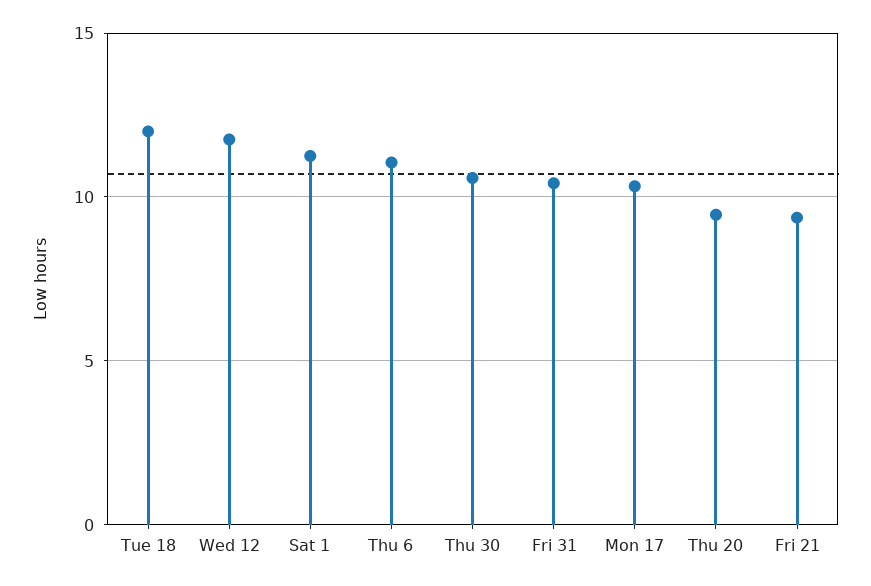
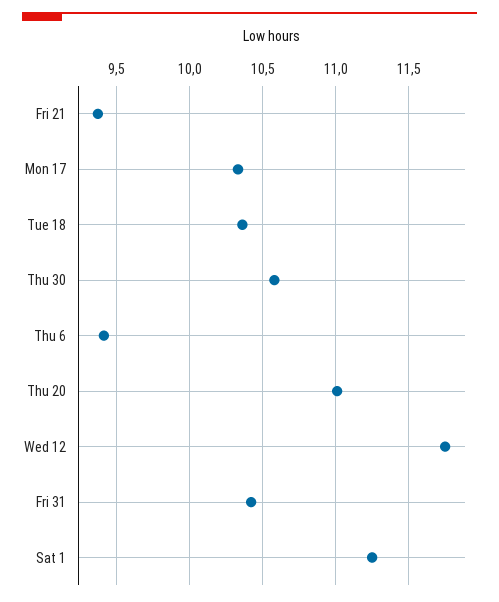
  {
-   "Tue 18": 12,
+   "Tue 18": 10.35,
    "Wed 12": 11.75,
    "Sat 1": 11.25,
-   "Thu 6": 11,
+   "Thu 6": 9.4,
    "Thu 30": 10.6,
    "Fri 31": 10.4,
    "Mon 17": 10.35,
-   "Thu 20": 9.5,
+   "Thu 20": 11,
    "Fri 21": 9.35
  }

